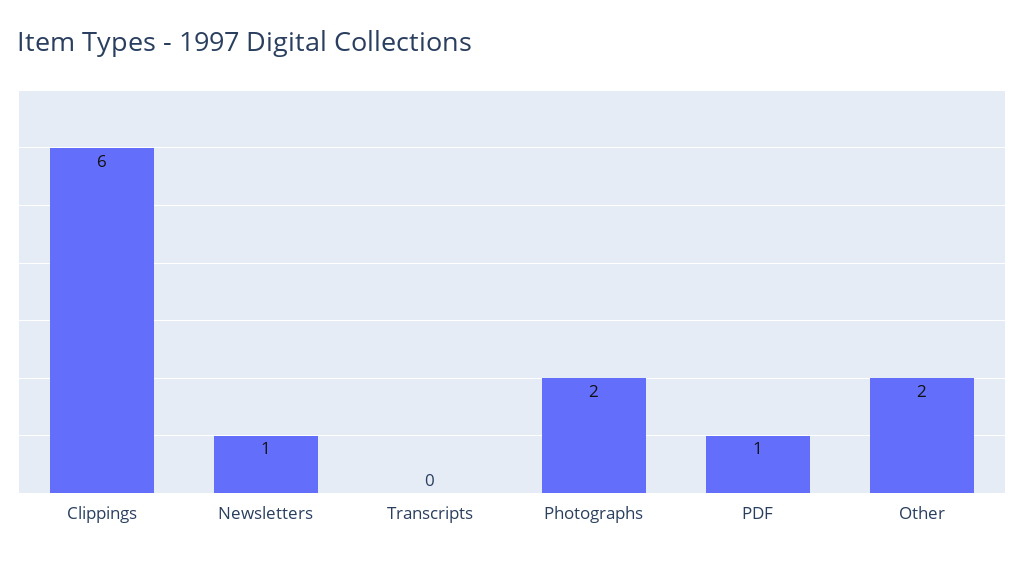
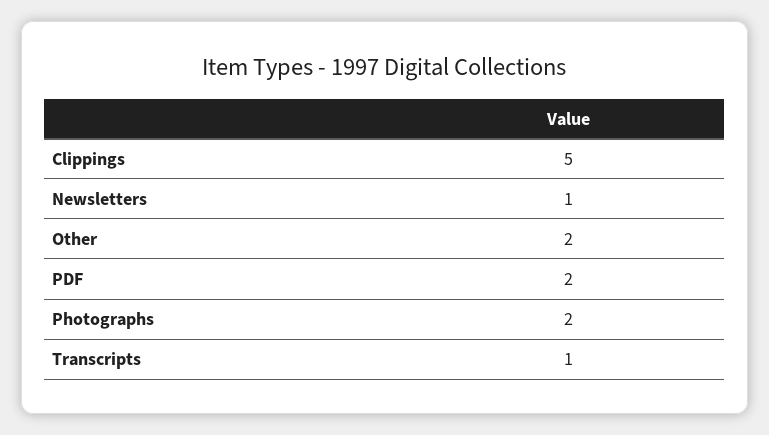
  {
-   "Clippings": 6,
+   "Clippings": 5,
    "Newsletters": 1,
-   "Transcripts": 0,
+   "Transcripts": 1,
    "Photographs": 2,
-   "PDF": 1,
+   "PDF": 2,
    "Other": 2
  }

